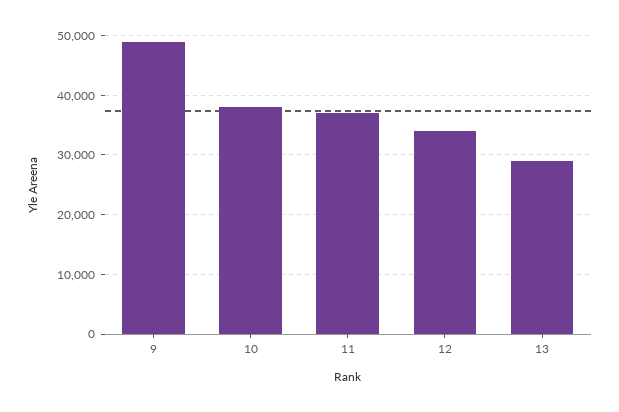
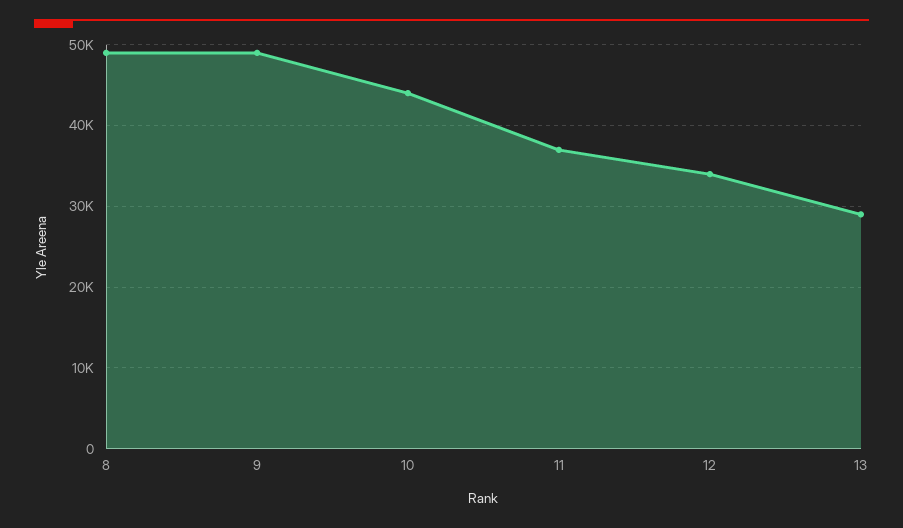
  {
    "9": 49000,
-   "10": 38000,
+   "10": 44000,
    "11": 37000,
    "12": 34000,
-   "13": 29000
+   "13": 29000,
+   "8": 49000
  }

